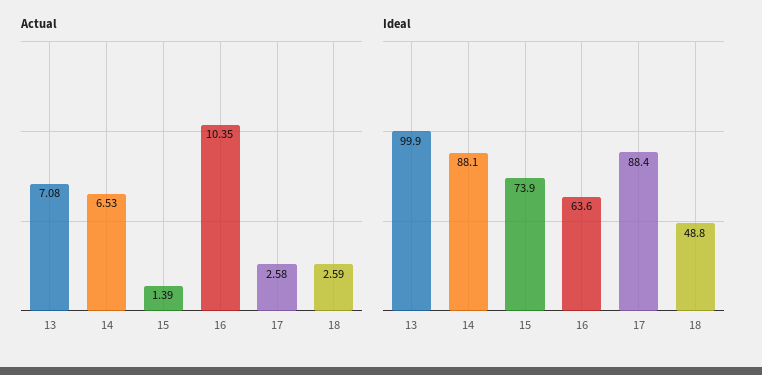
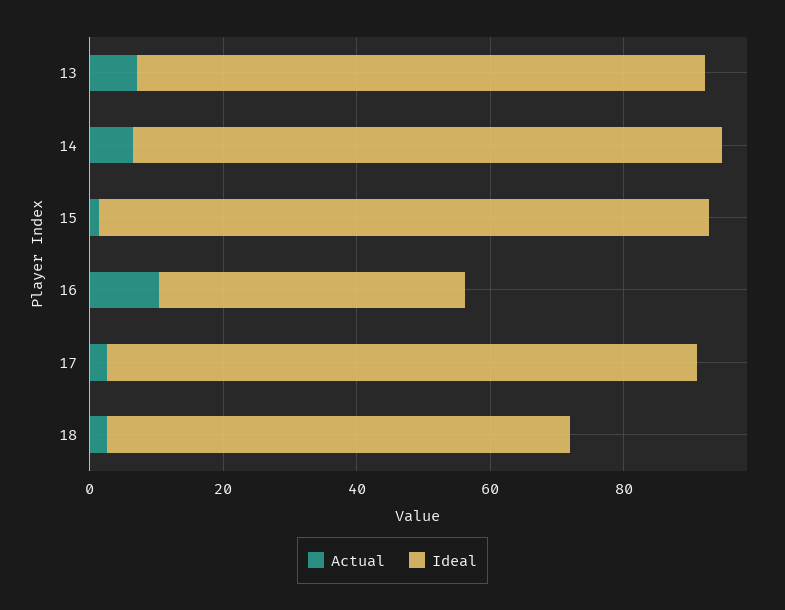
  {
    "Actual": {
      "13": 7.08,
      "14": 6.53,
      "15": 1.39,
      "16": 10.35,
      "17": 2.58,
      "18": 2.59
    },
    "Ideal": {
-     "13": 99.9,
+     "13": 85,
      "14": 88.1,
-     "15": 73.9,
+     "15": 90,
-     "16": 63.6,
+     "16": 45,
      "17": 88.4,
-     "18": 48.8
+     "18": 70
    }
  }

